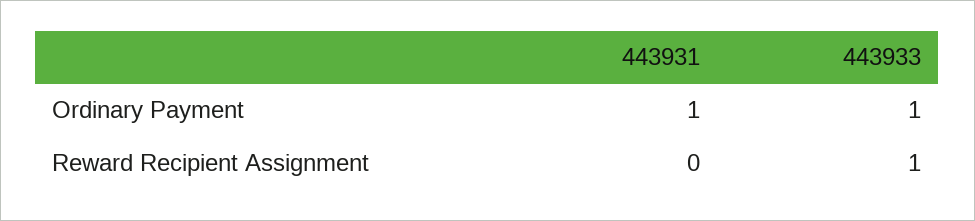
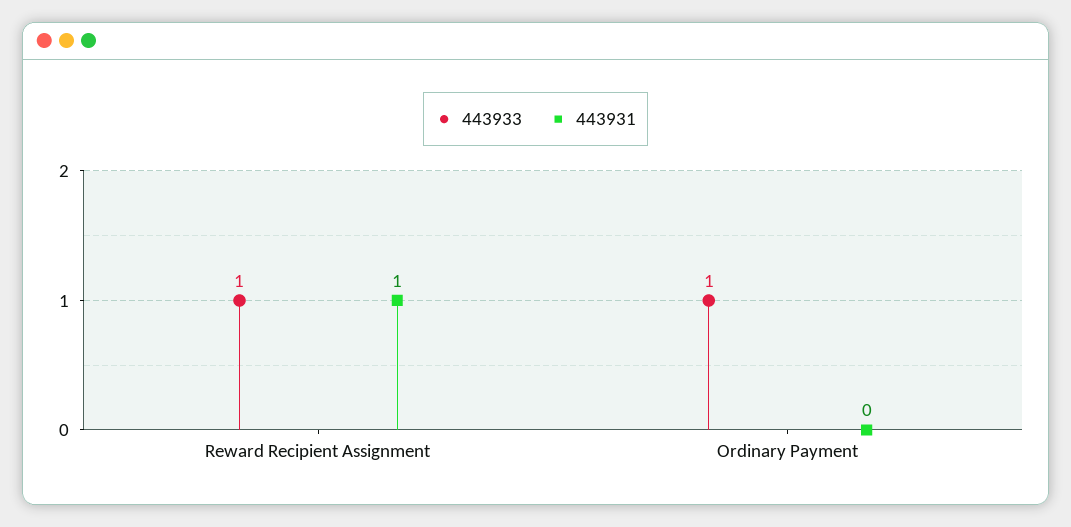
  {
    "443931": {
-     "Ordinary Payment": 1,
+     "Ordinary Payment": 0,
-     "Reward Recipient Assignment": 0
+     "Reward Recipient Assignment": 1
    },
    "443933": {
      "Ordinary Payment": 1,
      "Reward Recipient Assignment": 1
    }
  }

